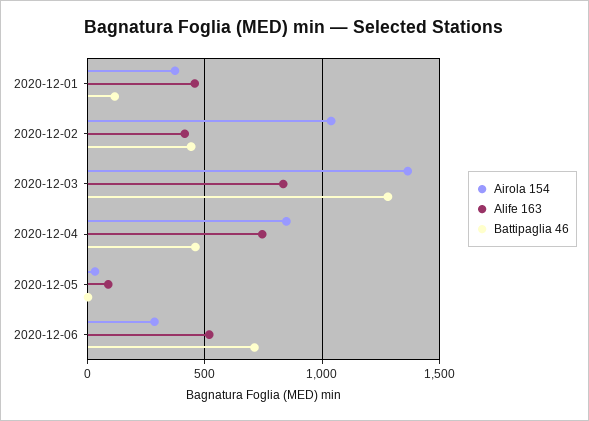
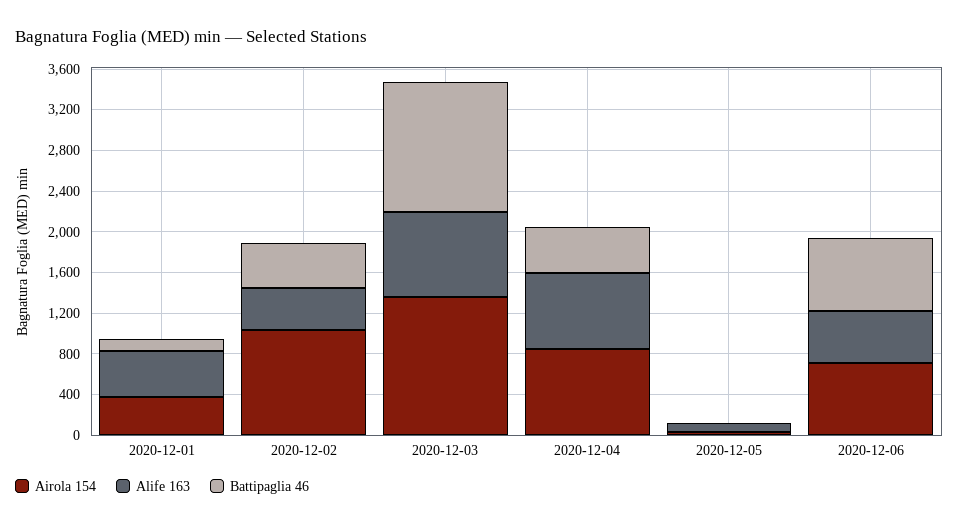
  {
    "Airola 154": {
      "2020-12-01": 350,
      "2020-12-02": 1050,
      "2020-12-03": 1350,
      "2020-12-04": 850,
      "2020-12-05": 50,
-     "2020-12-06": 300
+     "2020-12-06": 700
    },
    "Alife 163": {
      "2020-12-01": 450,
      "2020-12-02": 400,
      "2020-12-03": 850,
      "2020-12-04": 750,
      "2020-12-05": 100,
      "2020-12-06": 500
    },
    "Battipaglia 46": {
      "2020-12-01": 100,
      "2020-12-02": 450,
      "2020-12-03": 1300,
      "2020-12-04": 450,
      "2020-12-05": 0,
      "2020-12-06": 700
    }
  }

